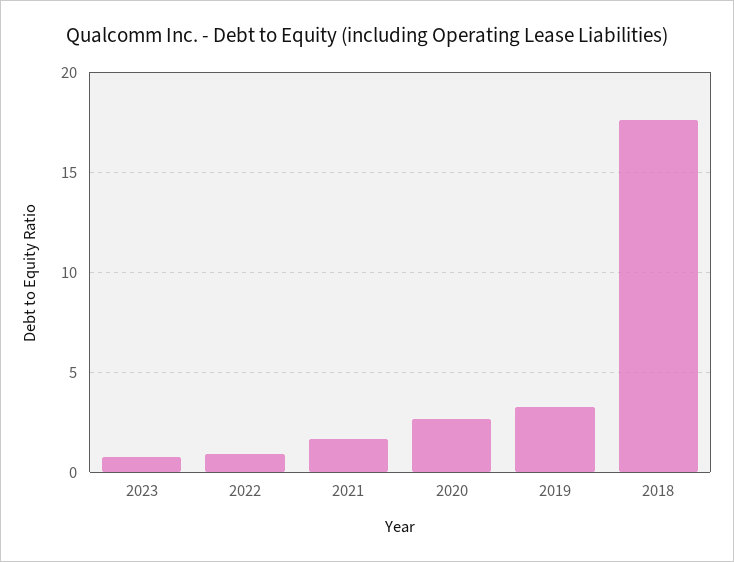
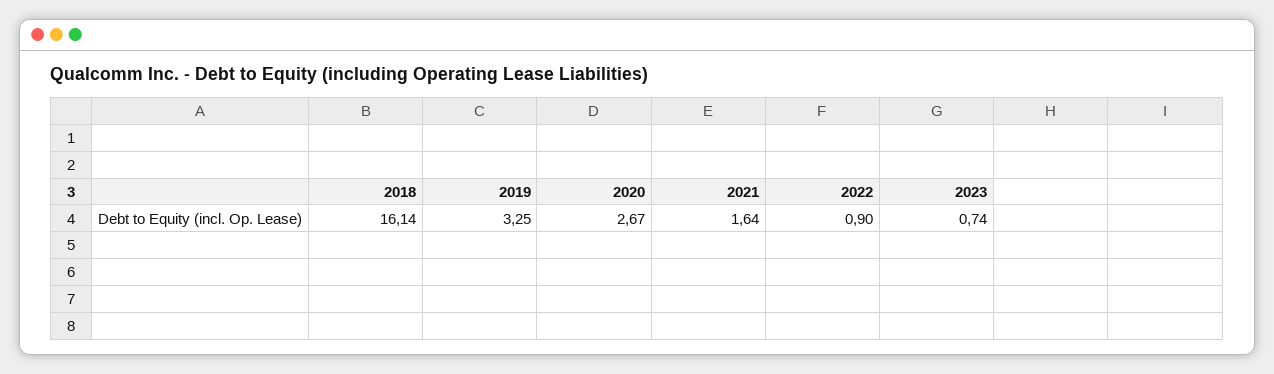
  {
    "2023": 0.74,
    "2022": 0.9,
    "2021": 1.64,
    "2020": 2.67,
    "2019": 3.25,
-   "2018": 17.5
+   "2018": 16.14
  }

